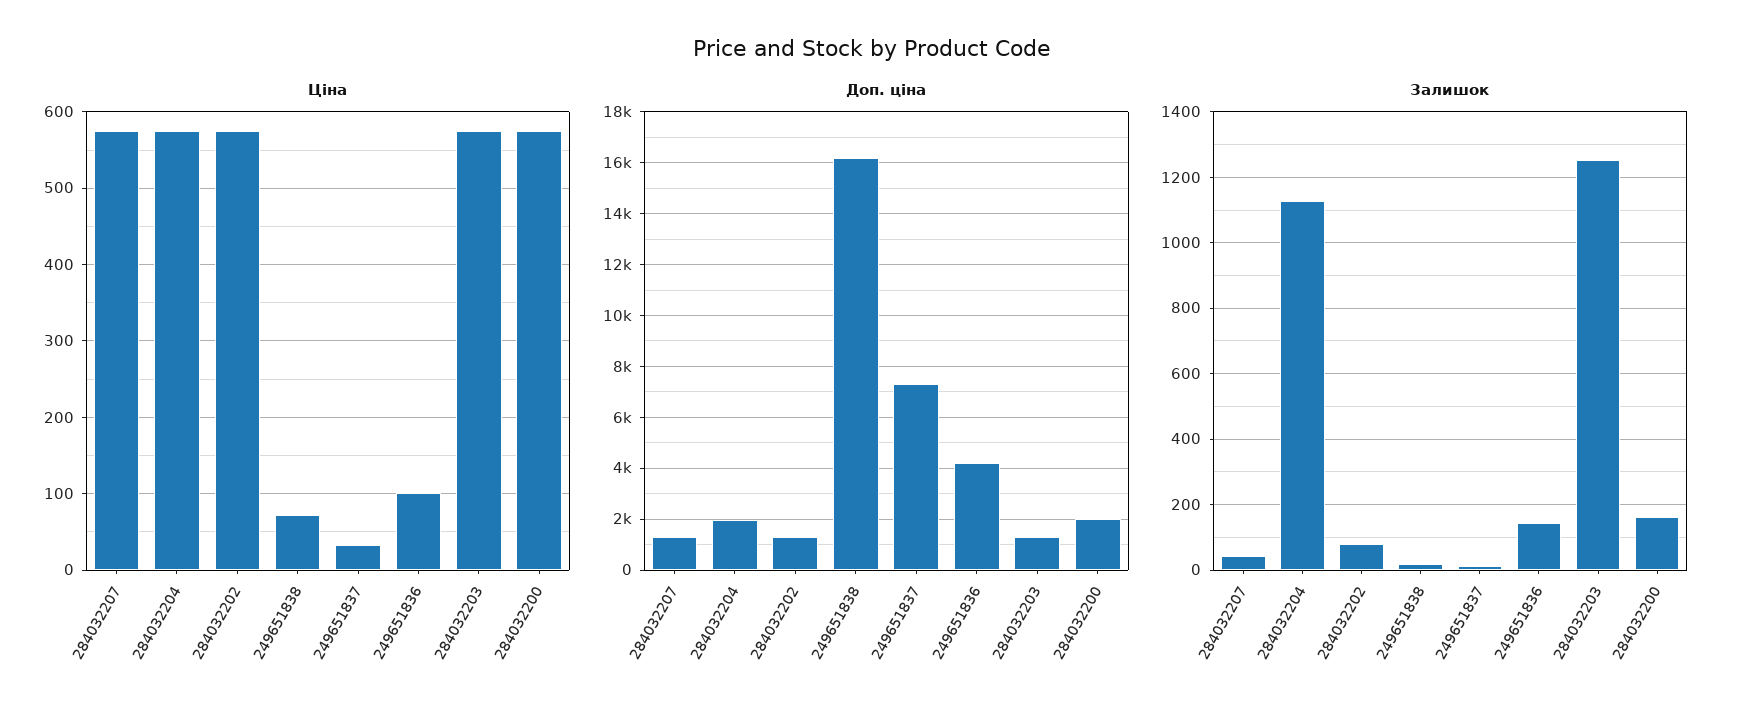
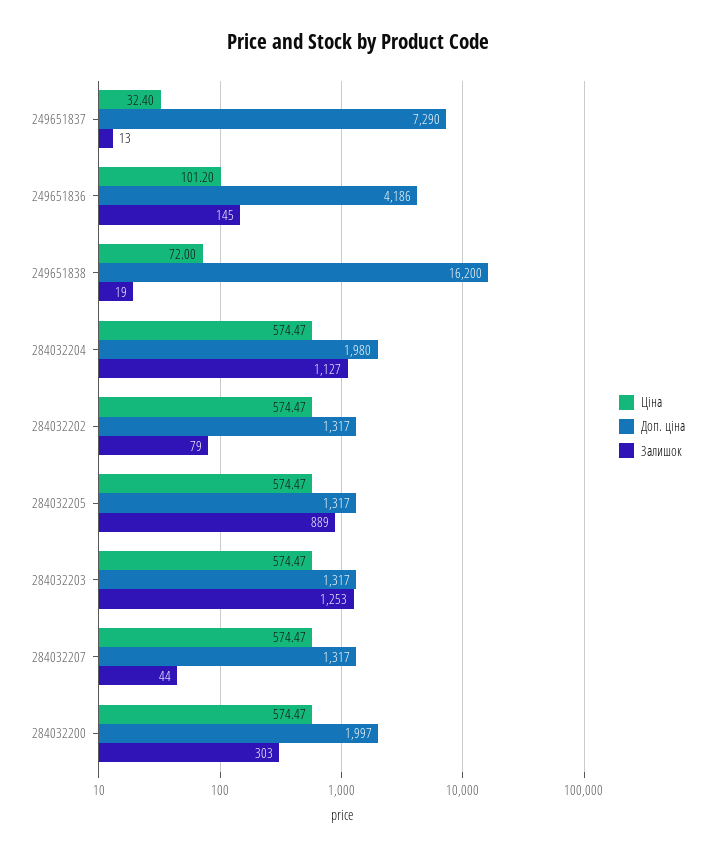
  {
    "Ціна": {
      "284032207": 574.47,
      "284032204": 574.47,
      "284032202": 574.47,
      "249651838": 72,
      "249651837": 32.4,
      "249651836": 101.2,
      "284032203": 574.47,
-     "284032200": 574.47
+     "284032200": 574.47,
+     "284032205": 574.47
    },
    "Доп. ціна": {
      "284032207": 1317,
      "284032204": 1980,
      "284032202": 1317,
      "249651838": 16200,
      "249651837": 7290,
      "249651836": 4186,
      "284032203": 1317,
-     "284032200": 1997
+     "284032200": 1997,
+     "284032205": 1317
    },
    "Залишок": {
      "284032207": 44,
      "284032204": 1127,
      "284032202": 79,
      "249651838": 19,
      "249651837": 13,
      "249651836": 145,
      "284032203": 1253,
-     "284032200": 160
+     "284032200": 303,
+     "284032205": 889
    }
  }

